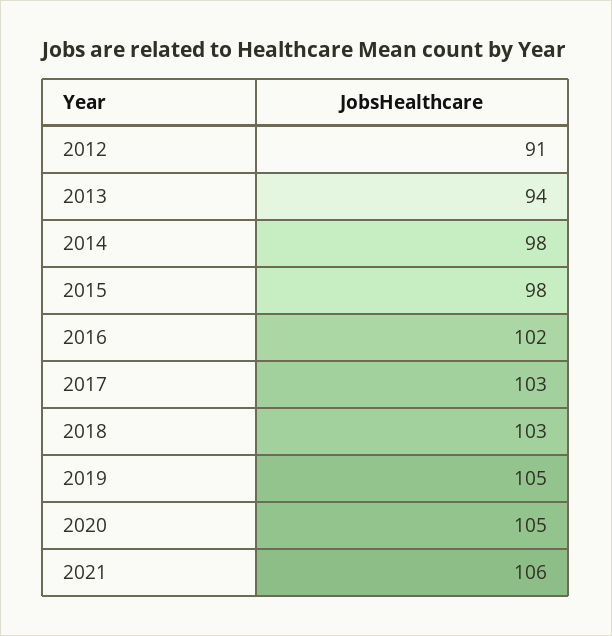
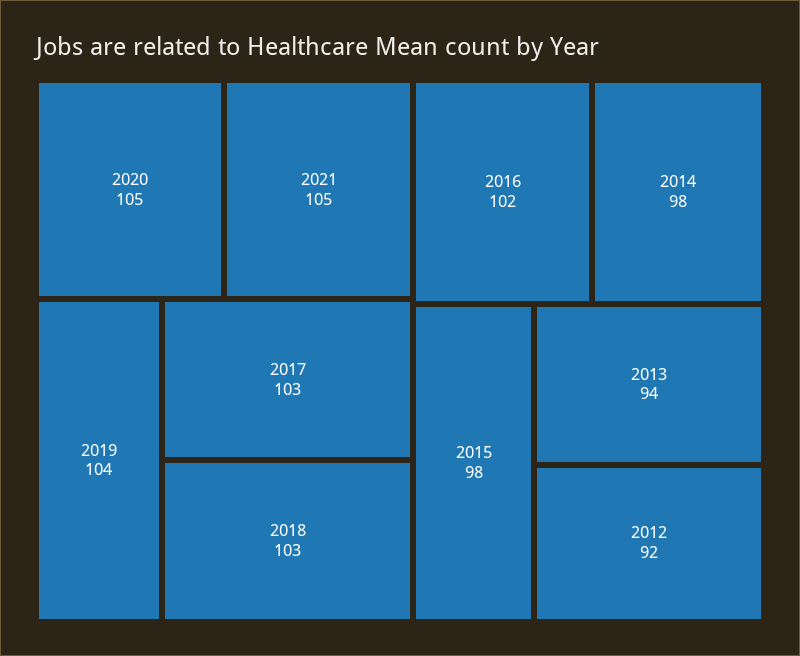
  {
-   "2012": 91,
+   "2012": 92,
    "2013": 94,
    "2014": 98,
    "2015": 98,
    "2016": 102,
    "2017": 103,
    "2018": 103,
-   "2019": 105,
+   "2019": 104,
    "2020": 105,
-   "2021": 106
+   "2021": 105
  }

